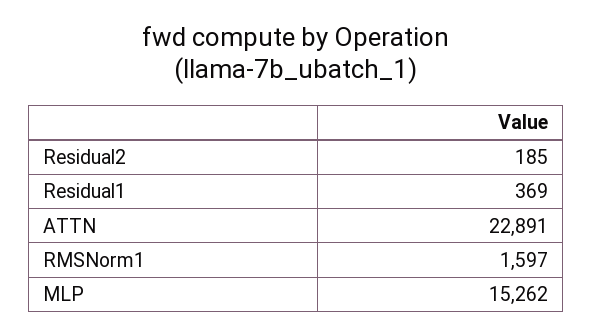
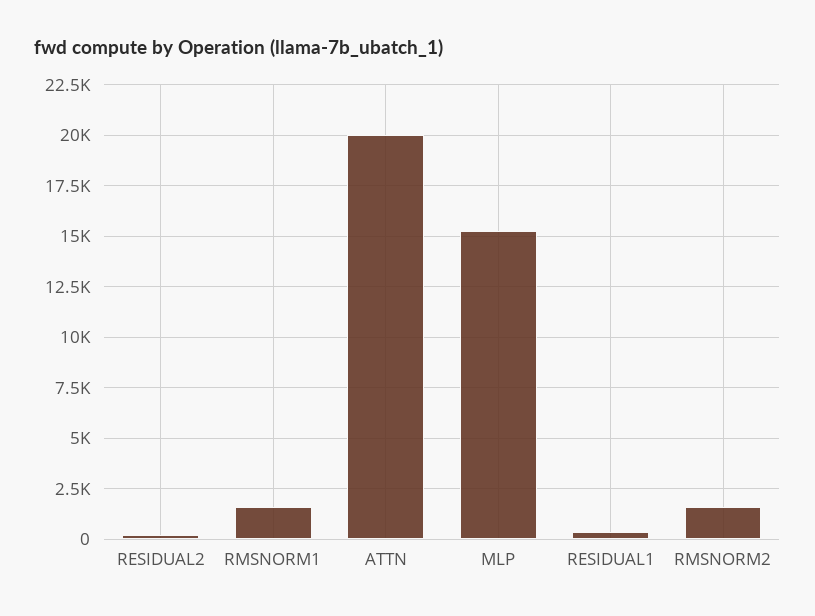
  {
    "Residual2": 185,
    "Residual1": 369,
-   "ATTN": 22891,
+   "ATTN": 20000,
    "RMSNorm1": 1597,
-   "MLP": 15262
+   "MLP": 15262,
+   "RMSNORM2": 1500
  }

